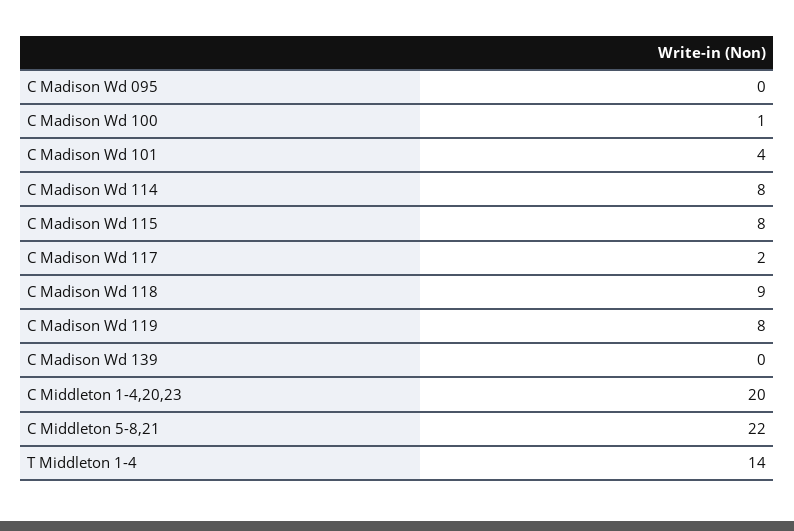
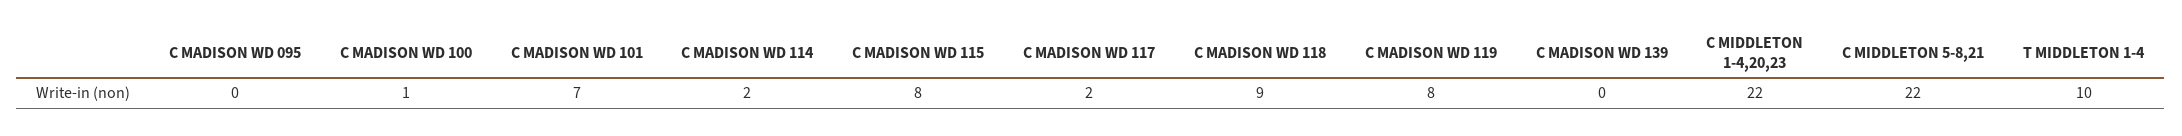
  {
    "C Madison Wd 095": 0,
    "C Madison Wd 100": 1,
-   "C Madison Wd 101": 4,
+   "C Madison Wd 101": 7,
-   "C Madison Wd 114": 8,
+   "C Madison Wd 114": 2,
    "C Madison Wd 115": 8,
    "C Madison Wd 117": 2,
    "C Madison Wd 118": 9,
    "C Madison Wd 119": 8,
    "C Madison Wd 139": 0,
-   "C Middleton 1-4,20,23": 20,
+   "C Middleton 1-4,20,23": 22,
    "C Middleton 5-8,21": 22,
-   "T Middleton 1-4": 14
+   "T Middleton 1-4": 10
  }

